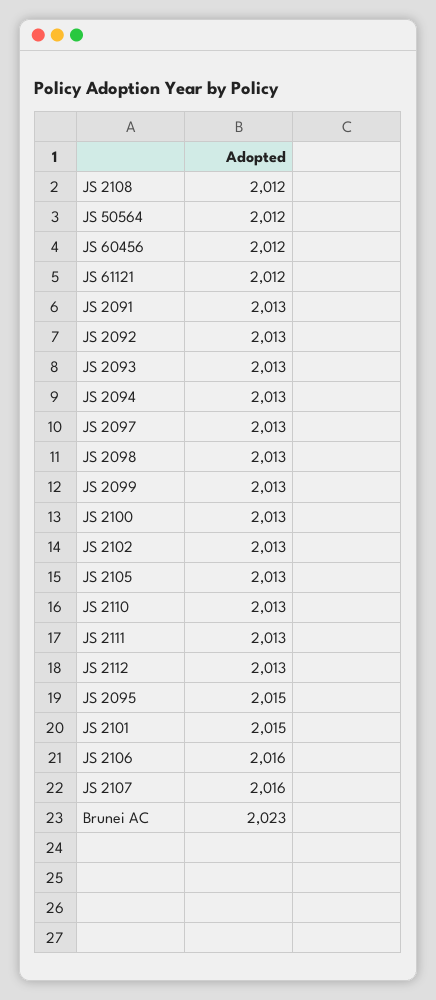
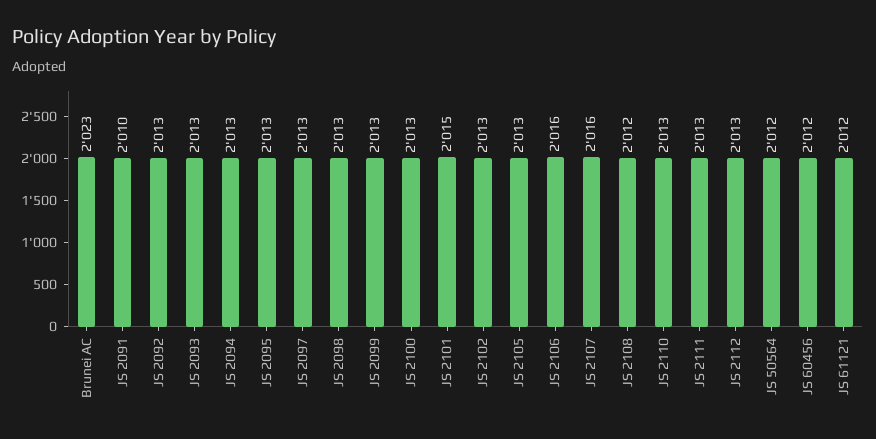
  {
    "JS 2108": 2012,
    "JS 50564": 2012,
    "JS 60456": 2012,
    "JS 61121": 2012,
-   "JS 2091": 2013,
+   "JS 2091": 2010,
    "JS 2092": 2013,
    "JS 2093": 2013,
    "JS 2094": 2013,
    "JS 2097": 2013,
    "JS 2098": 2013,
    "JS 2099": 2013,
    "JS 2100": 2013,
    "JS 2102": 2013,
    "JS 2105": 2013,
    "JS 2110": 2013,
    "JS 2111": 2013,
    "JS 2112": 2013,
-   "JS 2095": 2015,
+   "JS 2095": 2013,
    "JS 2101": 2015,
    "JS 2106": 2016,
    "JS 2107": 2016,
    "Brunei AC": 2023
  }

